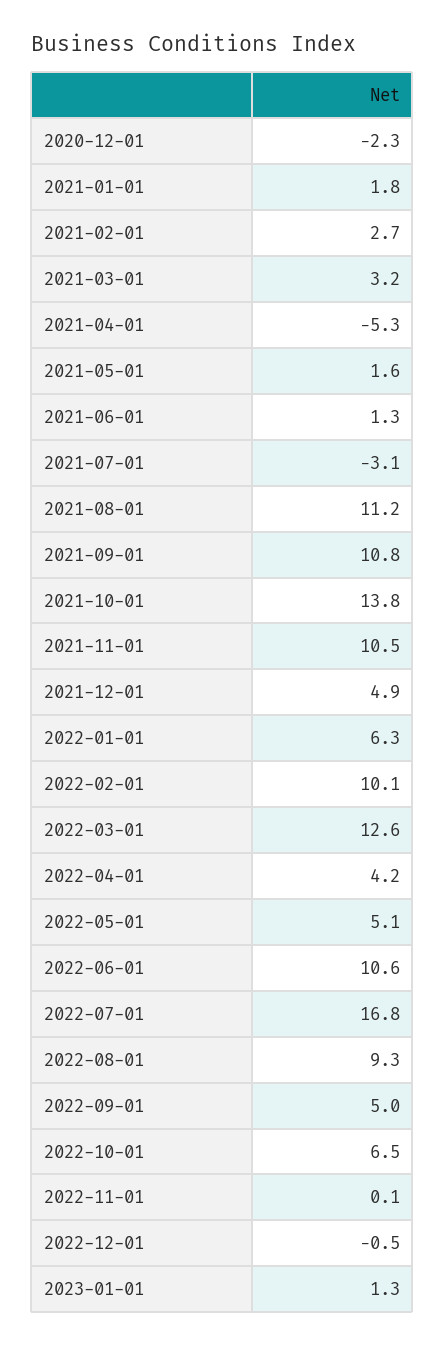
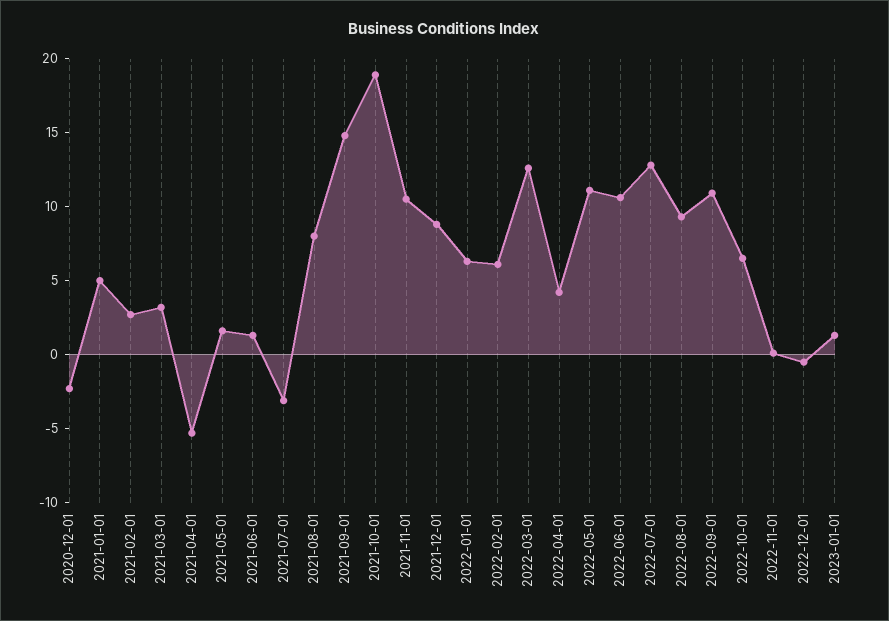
  {
    "2020-12-01": -2.3,
-   "2021-01-01": 1.8,
+   "2021-01-01": 5,
    "2021-02-01": 2.7,
    "2021-03-01": 3.2,
    "2021-04-01": -5.3,
    "2021-05-01": 1.6,
    "2021-06-01": 1.3,
    "2021-07-01": -3.1,
-   "2021-08-01": 11.2,
+   "2021-08-01": 8,
-   "2021-09-01": 10.8,
+   "2021-09-01": 15,
-   "2021-10-01": 13.8,
+   "2021-10-01": 19,
    "2021-11-01": 10.5,
-   "2021-12-01": 4.9,
+   "2021-12-01": 9,
    "2022-01-01": 6.3,
-   "2022-02-01": 10.1,
+   "2022-02-01": 6,
    "2022-03-01": 12.6,
    "2022-04-01": 4.2,
-   "2022-05-01": 5.1,
+   "2022-05-01": 11,
    "2022-06-01": 10.6,
-   "2022-07-01": 16.8,
+   "2022-07-01": 13,
    "2022-08-01": 9.3,
-   "2022-09-01": 5,
+   "2022-09-01": 11,
    "2022-10-01": 6.5,
    "2022-11-01": 0.1,
    "2022-12-01": -0.5,
    "2023-01-01": 1.3
  }

